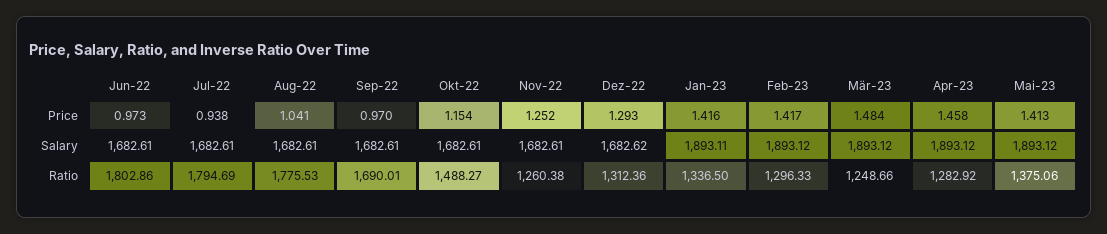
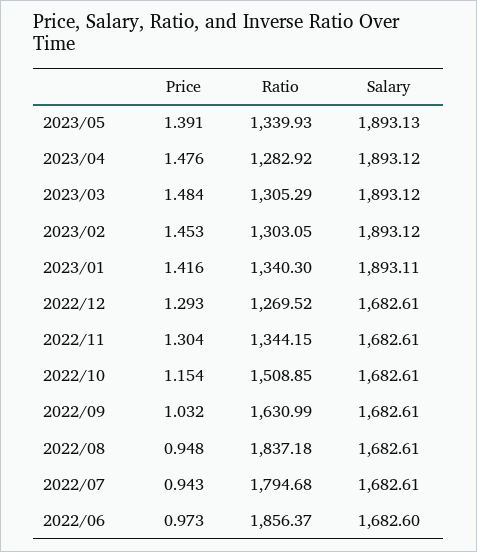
  {
    "Jun-22": {
      "Price": 0.973,
-     "Salary": 1682.61,
+     "Salary": 1682.6,
-     "Ratio": 1802.86
+     "Ratio": 1856.37
    },
    "Jul-22": {
-     "Price": 0.938,
+     "Price": 0.943,
      "Salary": 1682.61,
-     "Ratio": 1794.69
+     "Ratio": 1794.68
    },
    "Aug-22": {
-     "Price": 1.041,
+     "Price": 0.948,
      "Salary": 1682.61,
-     "Ratio": 1775.53
+     "Ratio": 1837.18
    },
    "Sep-22": {
-     "Price": 0.97,
+     "Price": 1.032,
      "Salary": 1682.61,
-     "Ratio": 1690.01
+     "Ratio": 1630.99
    },
    "Okt-22": {
      "Price": 1.154,
      "Salary": 1682.61,
-     "Ratio": 1488.27
+     "Ratio": 1508.85
    },
    "Nov-22": {
-     "Price": 1.252,
+     "Price": 1.304,
      "Salary": 1682.61,
-     "Ratio": 1260.38
+     "Ratio": 1344.15
    },
    "Dez-22": {
      "Price": 1.293,
-     "Salary": 1682.62,
+     "Salary": 1682.61,
-     "Ratio": 1312.36
+     "Ratio": 1269.52
    },
    "Jan-23": {
      "Price": 1.416,
      "Salary": 1893.11,
-     "Ratio": 1336.5
+     "Ratio": 1340.3
    },
    "Feb-23": {
-     "Price": 1.417,
+     "Price": 1.453,
      "Salary": 1893.12,
-     "Ratio": 1296.33
+     "Ratio": 1303.05
    },
    "Mär-23": {
      "Price": 1.484,
      "Salary": 1893.12,
-     "Ratio": 1248.66
+     "Ratio": 1305.29
    },
    "Apr-23": {
-     "Price": 1.458,
+     "Price": 1.476,
      "Salary": 1893.12,
      "Ratio": 1282.92
    },
    "Mai-23": {
-     "Price": 1.413,
+     "Price": 1.391,
-     "Salary": 1893.12,
+     "Salary": 1893.13,
-     "Ratio": 1375.06
+     "Ratio": 1339.93
    }
  }

